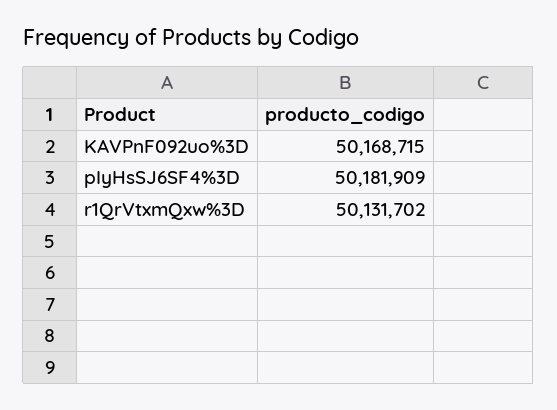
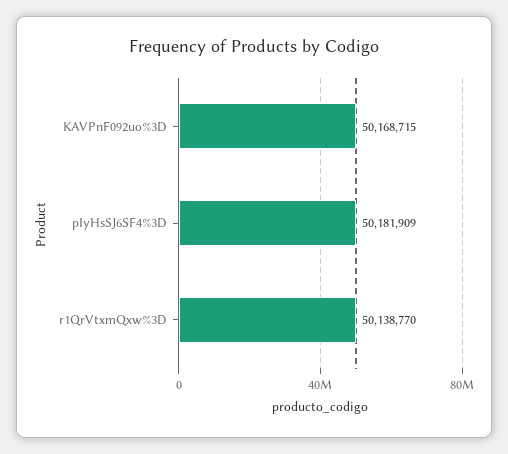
  {
    "KAVPnF092uo%3D": 50168715,
    "pIyHsSJ6SF4%3D": 50181909,
-   "r1QrVtxmQxw%3D": 50131702
+   "r1QrVtxmQxw%3D": 50138770
  }

